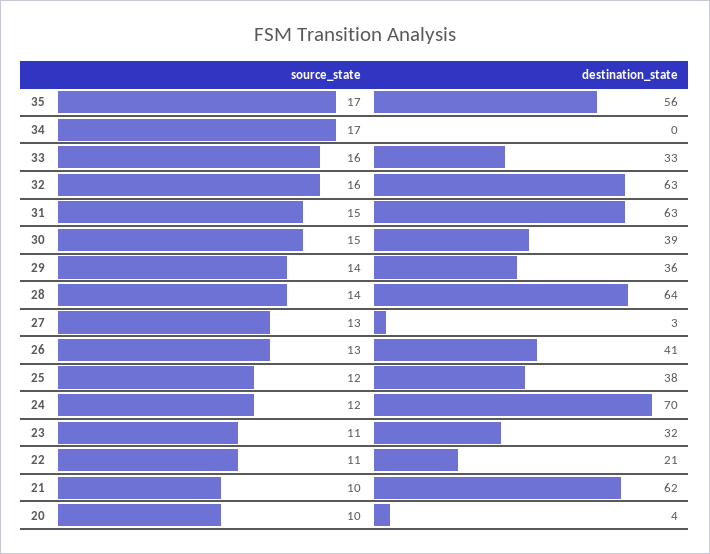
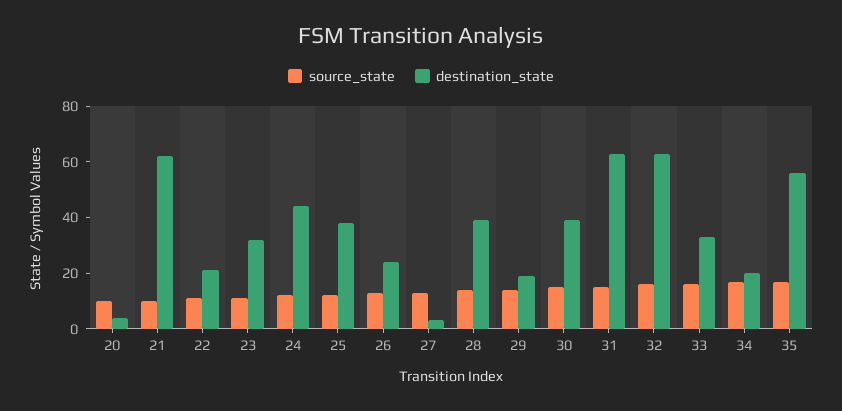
  {
    "source_state": {
      "35": 17,
      "34": 17,
      "33": 16,
      "32": 16,
      "31": 15,
      "30": 15,
      "29": 14,
      "28": 14,
      "27": 13,
      "26": 13,
      "25": 12,
      "24": 12,
      "23": 11,
      "22": 11,
      "21": 10,
      "20": 10
    },
    "destination_state": {
      "35": 56,
-     "34": 0,
+     "34": 20,
      "33": 33,
      "32": 63,
      "31": 63,
      "30": 39,
-     "29": 36,
+     "29": 20,
-     "28": 64,
+     "28": 40,
      "27": 3,
-     "26": 41,
+     "26": 25,
      "25": 38,
-     "24": 70,
+     "24": 45,
      "23": 32,
      "22": 21,
      "21": 62,
      "20": 4
    }
  }

